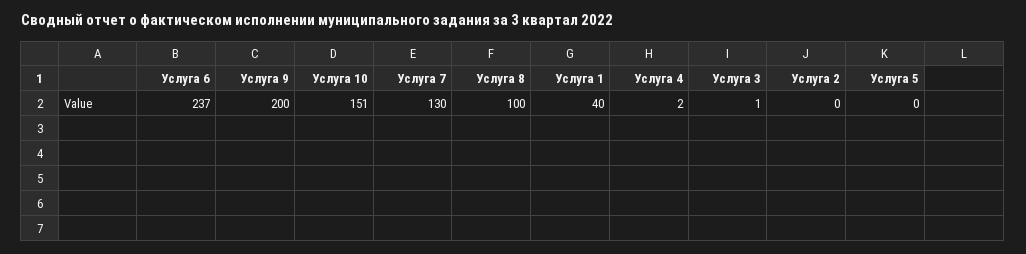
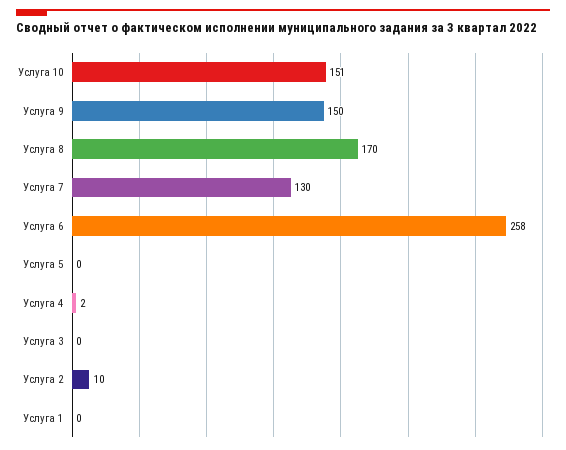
  {
-   "Услуга 6": 237,
+   "Услуга 6": 258,
-   "Услуга 9": 200,
+   "Услуга 9": 150,
    "Услуга 10": 151,
    "Услуга 7": 130,
-   "Услуга 8": 100,
+   "Услуга 8": 170,
-   "Услуга 1": 40,
+   "Услуга 1": 0,
    "Услуга 4": 2,
-   "Услуга 3": 1,
+   "Услуга 3": 0,
-   "Услуга 2": 0,
+   "Услуга 2": 10,
    "Услуга 5": 0
  }

